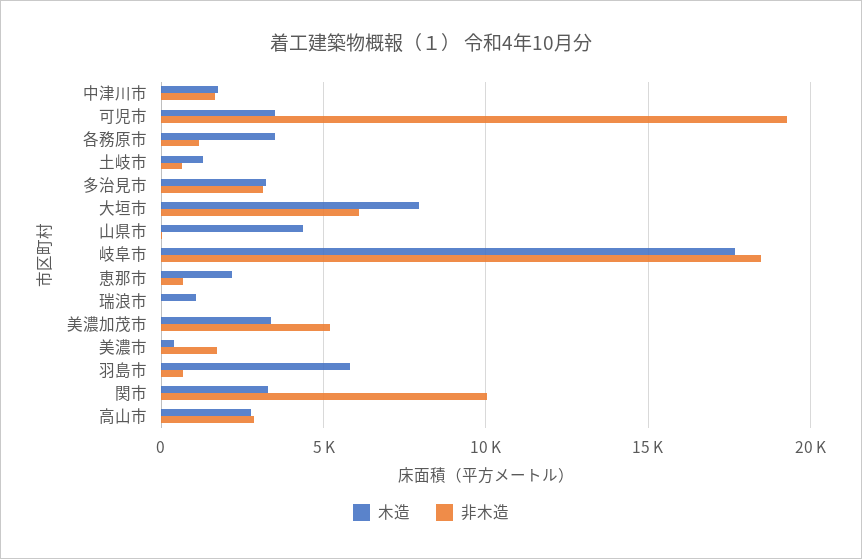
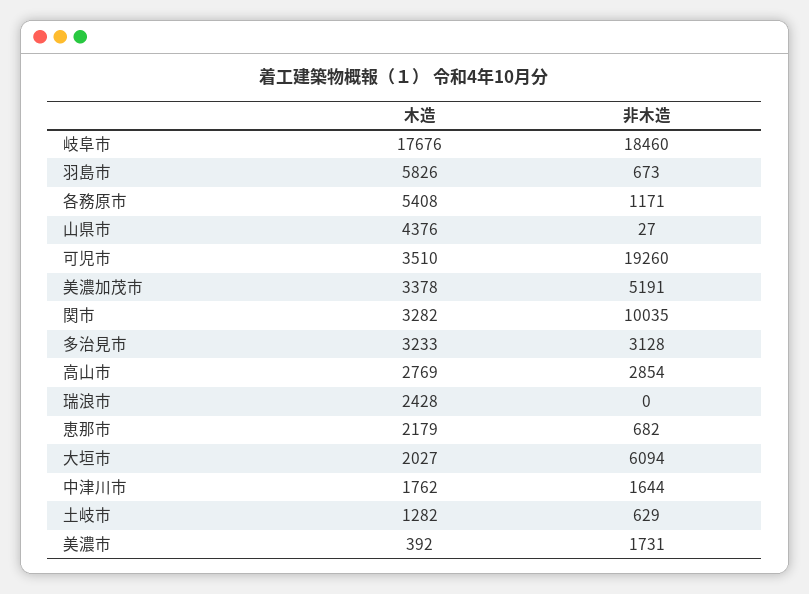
  {
    "木造": {
      "中津川市": 1762,
      "可児市": 3510,
-     "各務原市": 3500,
+     "各務原市": 5408,
      "土岐市": 1282,
      "多治見市": 3233,
-     "大垣市": 8000,
+     "大垣市": 2027,
      "山県市": 4376,
      "岐阜市": 17676,
      "恵那市": 2179,
-     "瑞浪市": 1000,
+     "瑞浪市": 2428,
      "美濃加茂市": 3378,
      "美濃市": 392,
      "羽島市": 5826,
      "関市": 3282,
      "高山市": 2769
    },
    "非木造": {
      "中津川市": 1644,
      "可児市": 19260,
      "各務原市": 1171,
      "土岐市": 629,
      "多治見市": 3128,
      "大垣市": 6094,
      "山県市": 27,
      "岐阜市": 18460,
      "恵那市": 682,
      "瑞浪市": 0,
      "美濃加茂市": 5191,
      "美濃市": 1731,
      "羽島市": 673,
      "関市": 10035,
      "高山市": 2854
    }
  }

